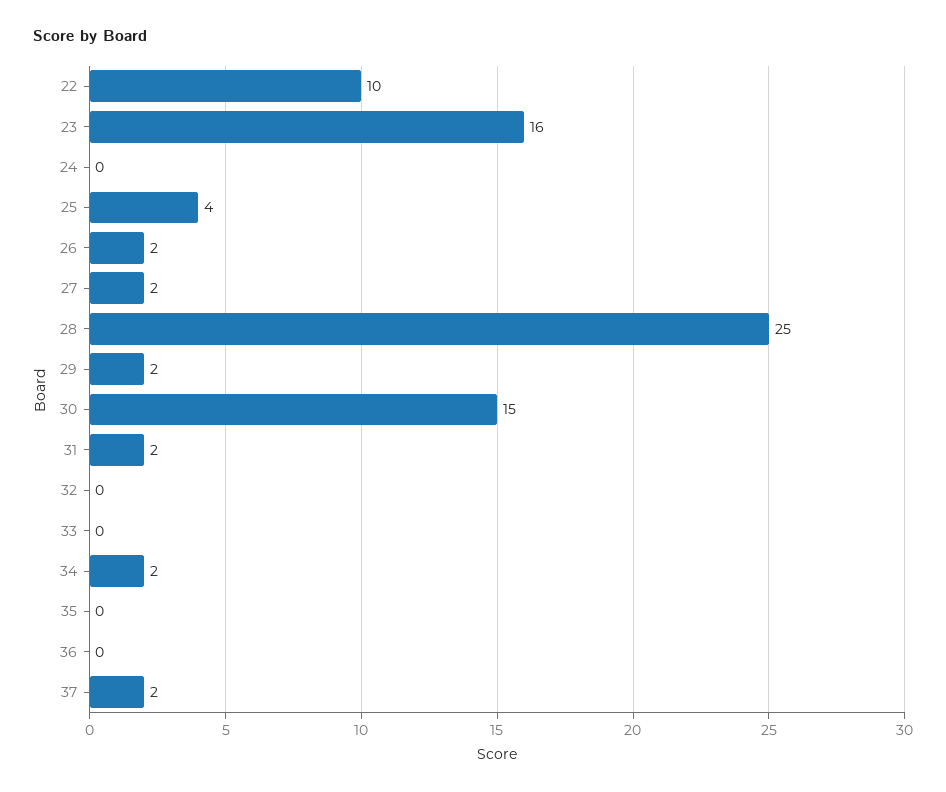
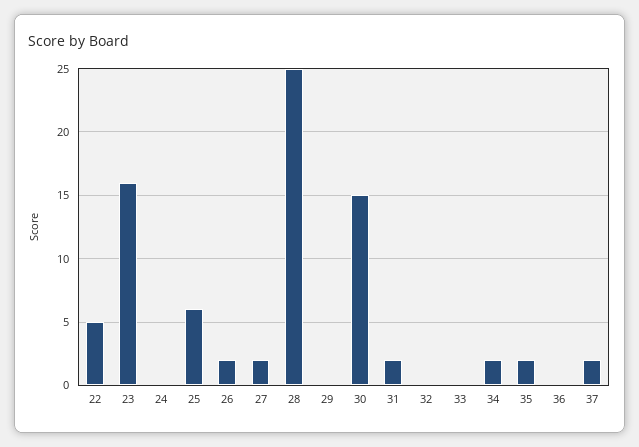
  {
-   "22": 10,
+   "22": 5,
    "23": 16,
    "24": 0,
-   "25": 4,
+   "25": 6,
    "26": 2,
    "27": 2,
    "28": 25,
-   "29": 2,
+   "29": 0,
    "30": 15,
    "31": 2,
    "32": 0,
    "33": 0,
    "34": 2,
-   "35": 0,
+   "35": 2,
    "36": 0,
    "37": 2
  }

